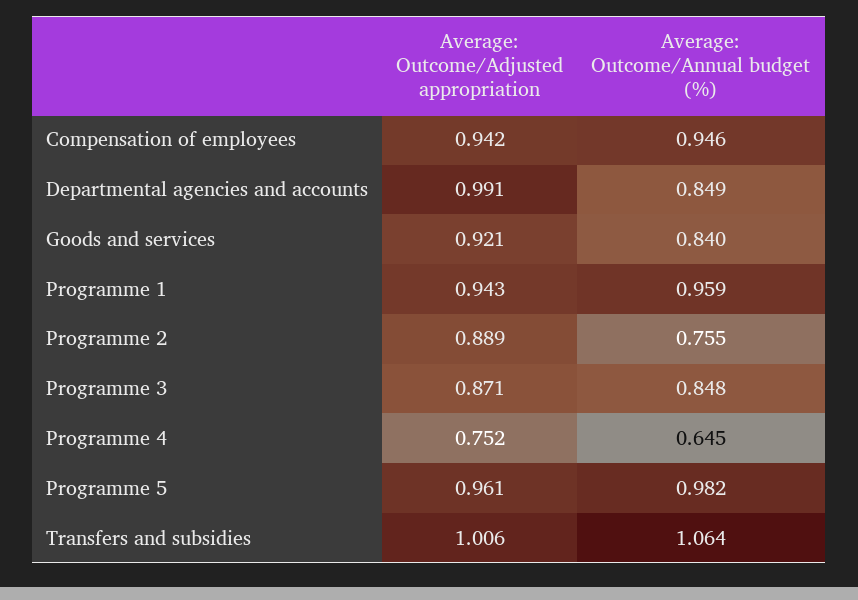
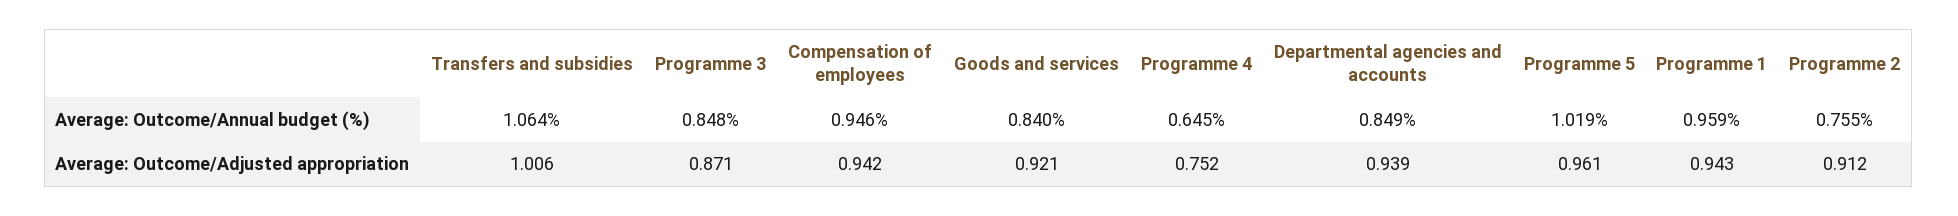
  {
    "Average: Outcome/Adjusted appropriation": {
      "Compensation of employees": 0.942,
-     "Departmental agencies and accounts": 0.991,
+     "Departmental agencies and accounts": 0.939,
      "Goods and services": 0.921,
      "Programme 1": 0.943,
-     "Programme 2": 0.889,
+     "Programme 2": 0.912,
      "Programme 3": 0.871,
      "Programme 4": 0.752,
      "Programme 5": 0.961,
      "Transfers and subsidies": 1.006
    },
    "Average: Outcome/Annual budget (%)": {
      "Compensation of employees": 0.946,
      "Departmental agencies and accounts": 0.849,
      "Goods and services": 0.84,
      "Programme 1": 0.959,
      "Programme 2": 0.755,
      "Programme 3": 0.848,
      "Programme 4": 0.645,
-     "Programme 5": 0.982,
+     "Programme 5": 1.019,
      "Transfers and subsidies": 1.064
    }
  }

